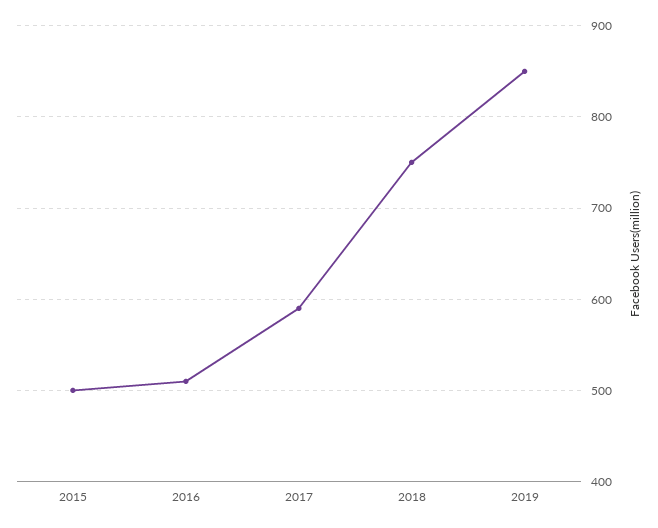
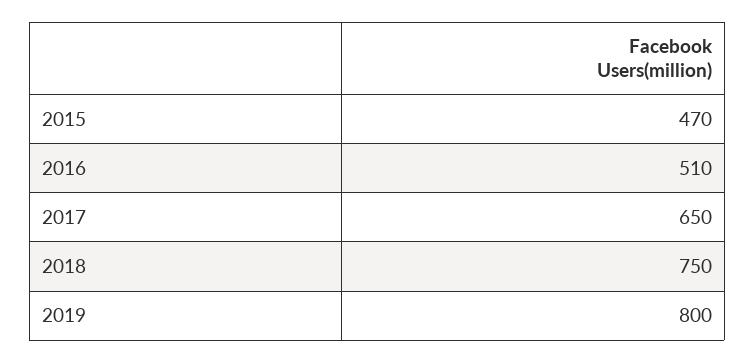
  {
-   "2015": 500,
+   "2015": 470,
    "2016": 510,
-   "2017": 590,
+   "2017": 650,
    "2018": 750,
-   "2019": 850
+   "2019": 800
  }

